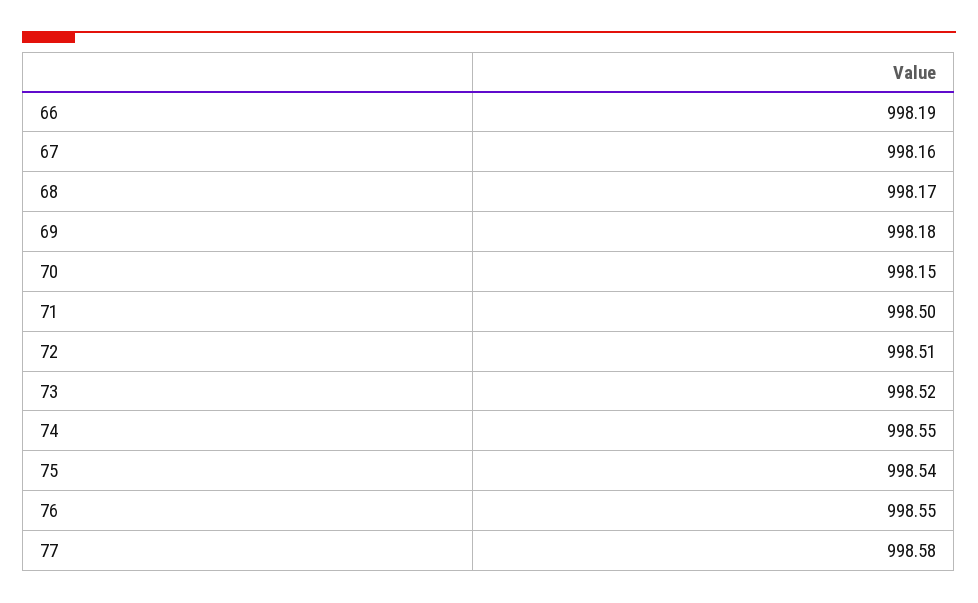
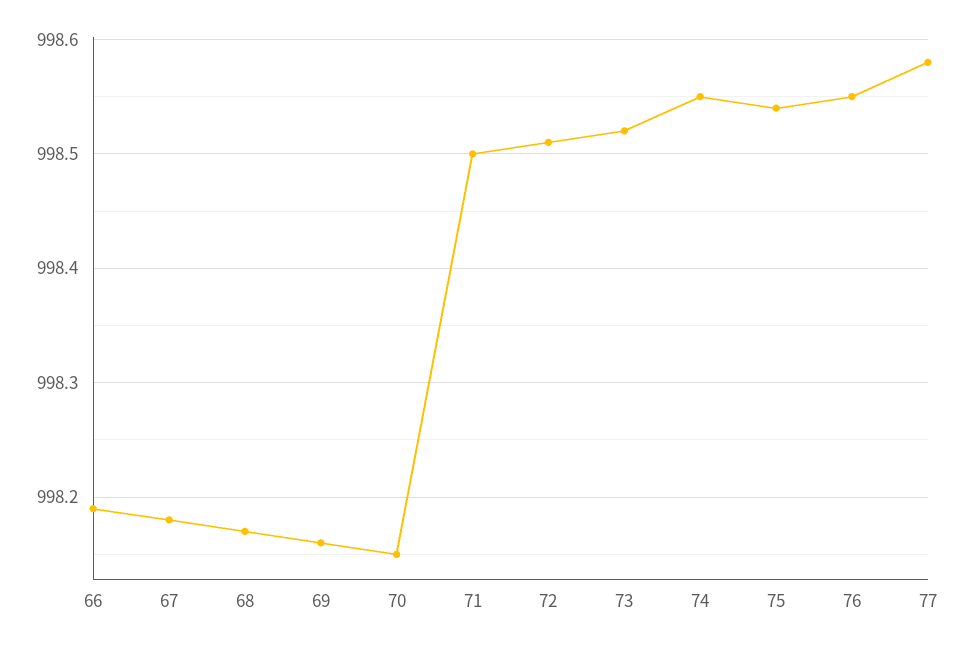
  {
    "66": 998.19,
-   "67": 998.16,
+   "67": 998.18,
    "68": 998.17,
-   "69": 998.18,
+   "69": 998.16,
    "70": 998.15,
    "71": 998.5,
    "72": 998.51,
    "73": 998.52,
    "74": 998.55,
    "75": 998.54,
    "76": 998.55,
    "77": 998.58
  }

